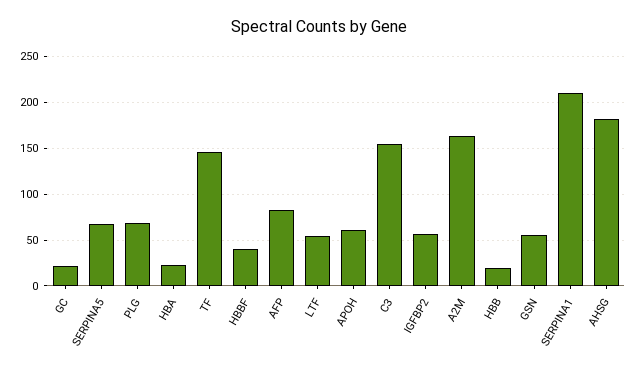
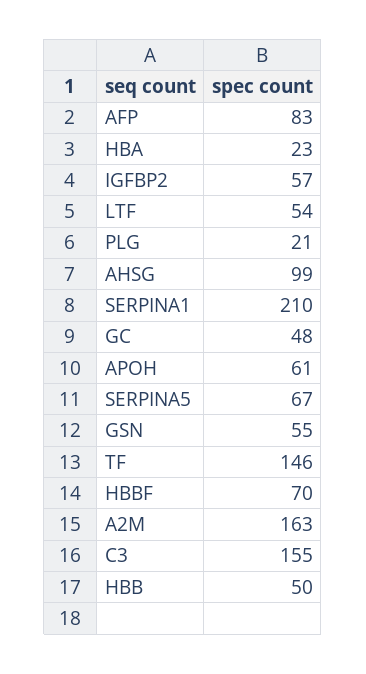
  {
-   "GC": 20,
+   "GC": 48,
    "SERPINA5": 67,
-   "PLG": 70,
+   "PLG": 21,
    "HBA": 23,
    "TF": 146,
-   "HBBF": 40,
+   "HBBF": 70,
    "AFP": 83,
    "LTF": 54,
    "APOH": 61,
    "C3": 155,
    "IGFBP2": 57,
    "A2M": 163,
-   "HBB": 20,
+   "HBB": 50,
    "GSN": 55,
    "SERPINA1": 210,
-   "AHSG": 180
+   "AHSG": 99
  }

